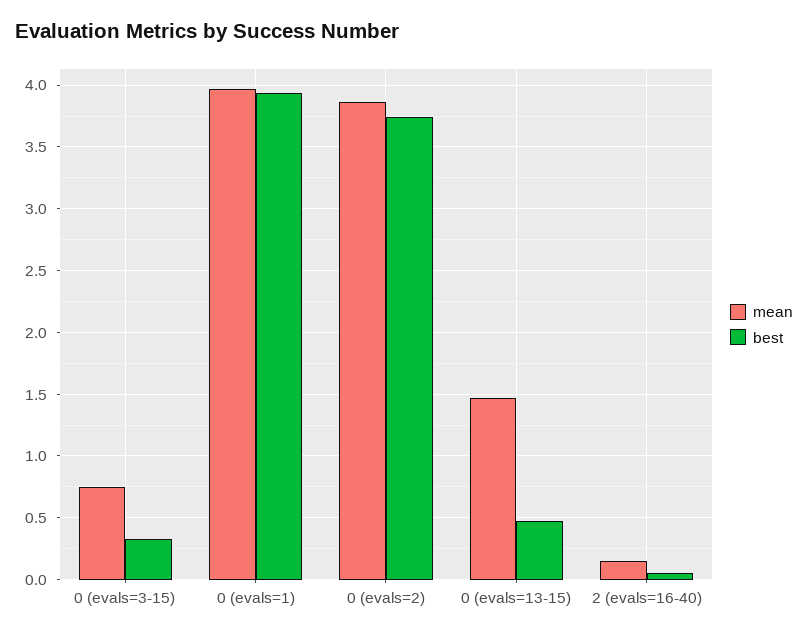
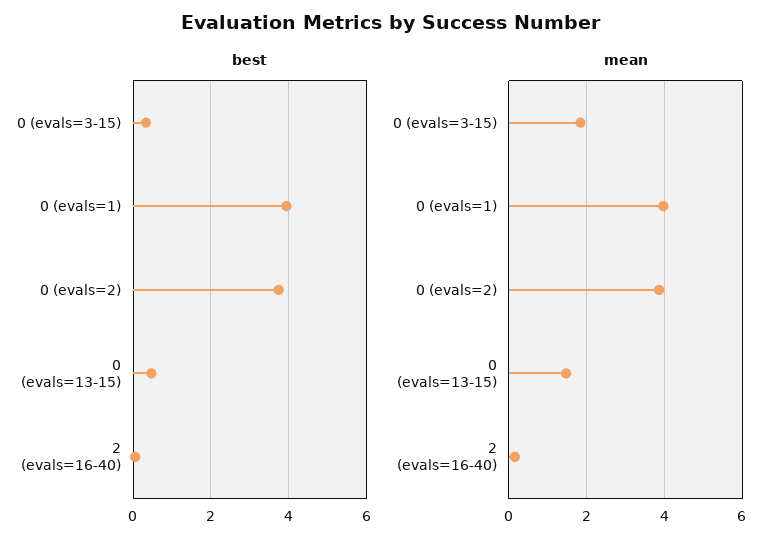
  {
    "mean": {
-     "0 (evals=3-15)": 0.75,
+     "0 (evals=3-15)": 1.8,
      "0 (evals=1)": 3.95,
      "0 (evals=2)": 3.85,
      "0 (evals=13-15)": 1.45,
      "2 (evals=16-40)": 0.15
    },
    "best": {
      "0 (evals=3-15)": 0.35,
      "0 (evals=1)": 3.95,
      "0 (evals=2)": 3.75,
      "0 (evals=13-15)": 0.45,
      "2 (evals=16-40)": 0.05
    }
  }

